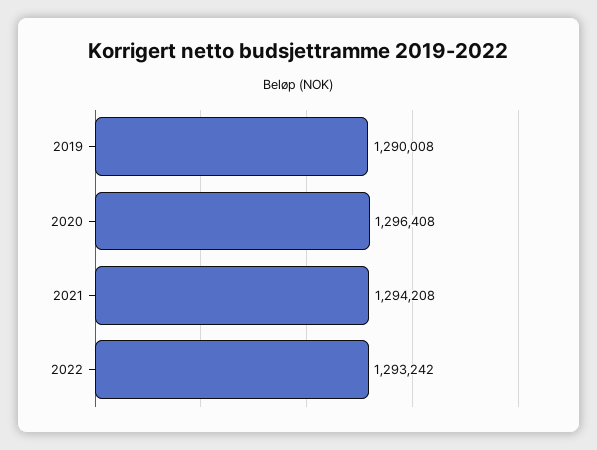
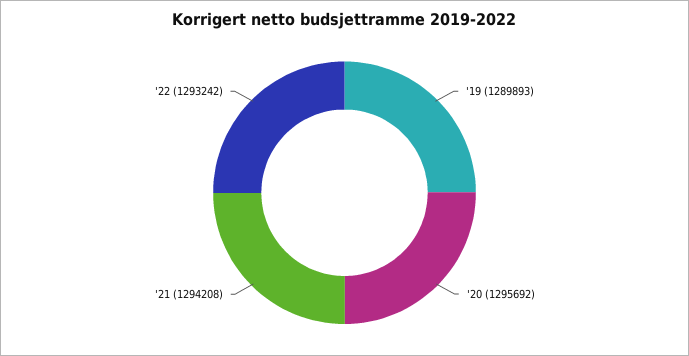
  {
-   "2019": 1290008,
+   "2019": 1289893,
-   "2020": 1296408,
+   "2020": 1295692,
    "2021": 1294208,
    "2022": 1293242
  }

